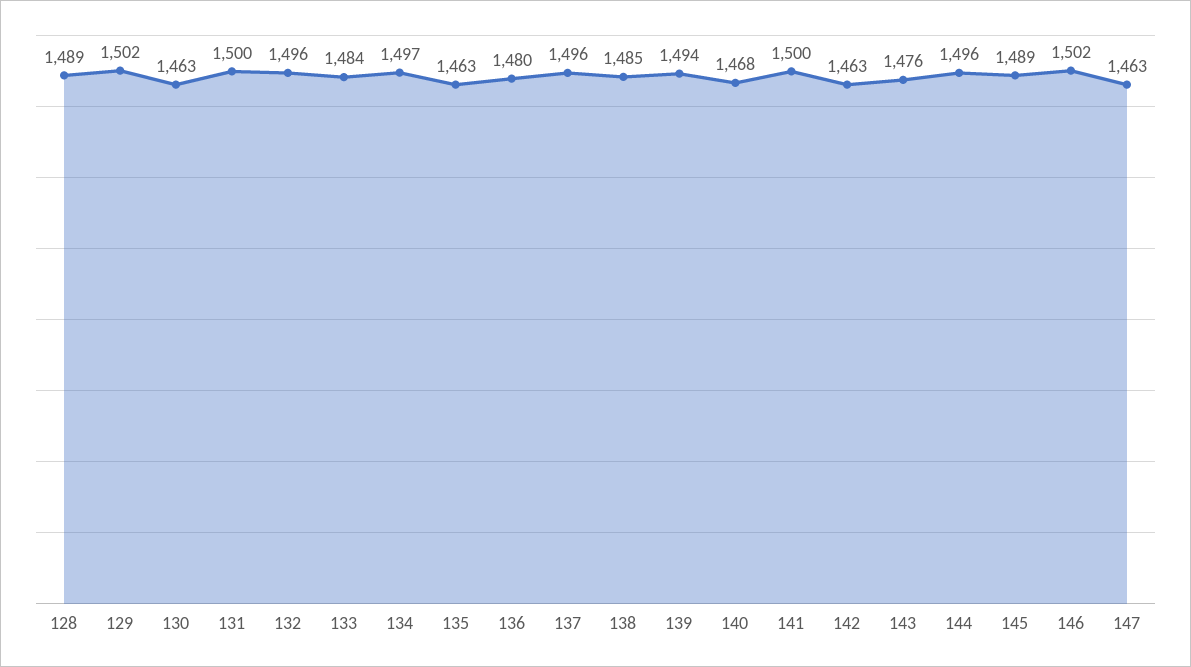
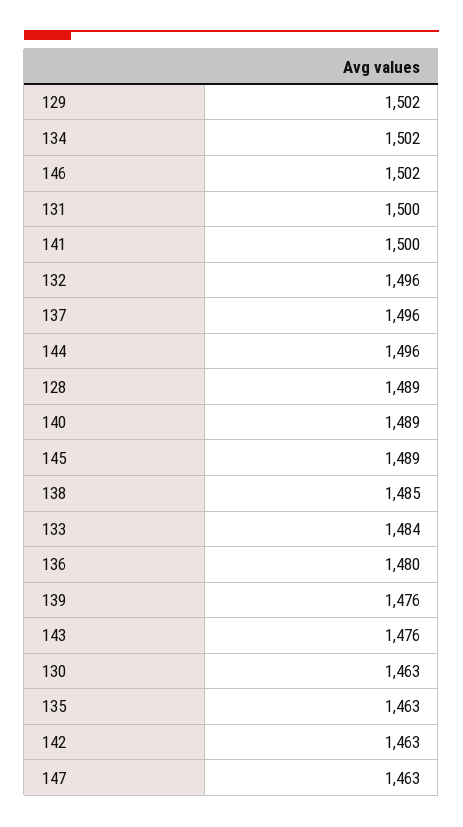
  {
    "128": 1489,
    "129": 1502,
    "130": 1463,
    "131": 1500,
    "132": 1496,
    "133": 1484,
-   "134": 1497,
+   "134": 1502,
    "135": 1463,
    "136": 1480,
    "137": 1496,
    "138": 1485,
-   "139": 1494,
+   "139": 1476,
-   "140": 1468,
+   "140": 1489,
    "141": 1500,
    "142": 1463,
    "143": 1476,
    "144": 1496,
    "145": 1489,
    "146": 1502,
    "147": 1463
  }

